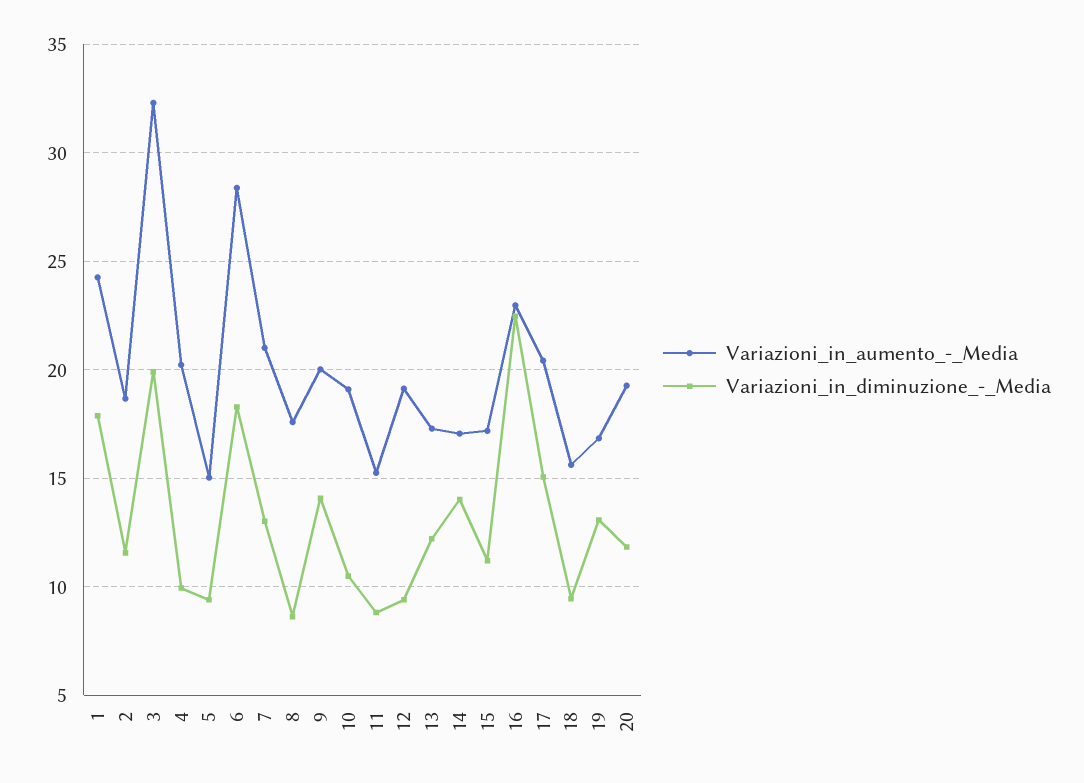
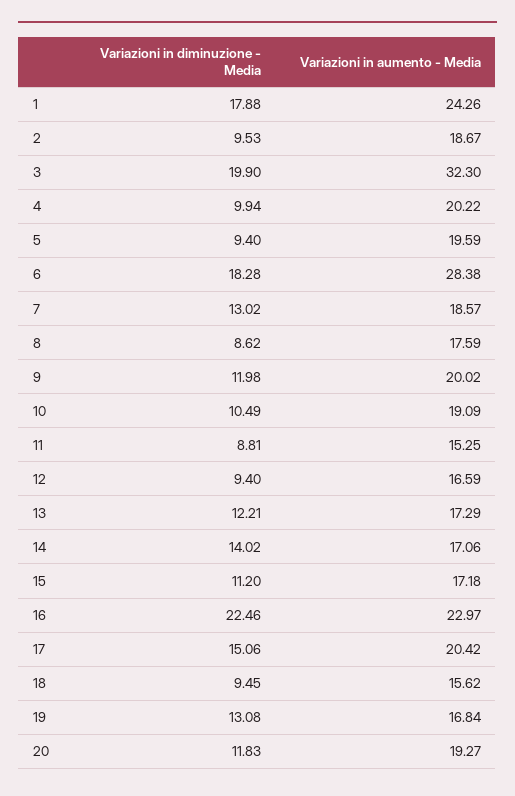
  {
    "Variazioni_in_aumento_-_Media": {
      "1": 24.26,
      "2": 18.67,
      "3": 32.3,
      "4": 20.22,
-     "5": 15,
+     "5": 19.59,
      "6": 28.38,
-     "7": 21,
+     "7": 18.57,
      "8": 17.59,
      "9": 20.02,
      "10": 19.09,
      "11": 15.25,
-     "12": 19,
+     "12": 16.59,
      "13": 17.29,
      "14": 17.06,
      "15": 17.18,
      "16": 22.97,
      "17": 20.42,
      "18": 15.62,
      "19": 16.84,
      "20": 19.27
    },
    "Variazioni_in_diminuzione_-_Media": {
      "1": 17.88,
-     "2": 11.5,
+     "2": 9.53,
      "3": 19.9,
      "4": 9.94,
      "5": 9.4,
      "6": 18.28,
      "7": 13.02,
      "8": 8.62,
-     "9": 14,
+     "9": 11.98,
      "10": 10.49,
      "11": 8.81,
      "12": 9.4,
      "13": 12.21,
      "14": 14.02,
      "15": 11.2,
      "16": 22.46,
      "17": 15.06,
      "18": 9.45,
      "19": 13.08,
      "20": 11.83
    }
  }

